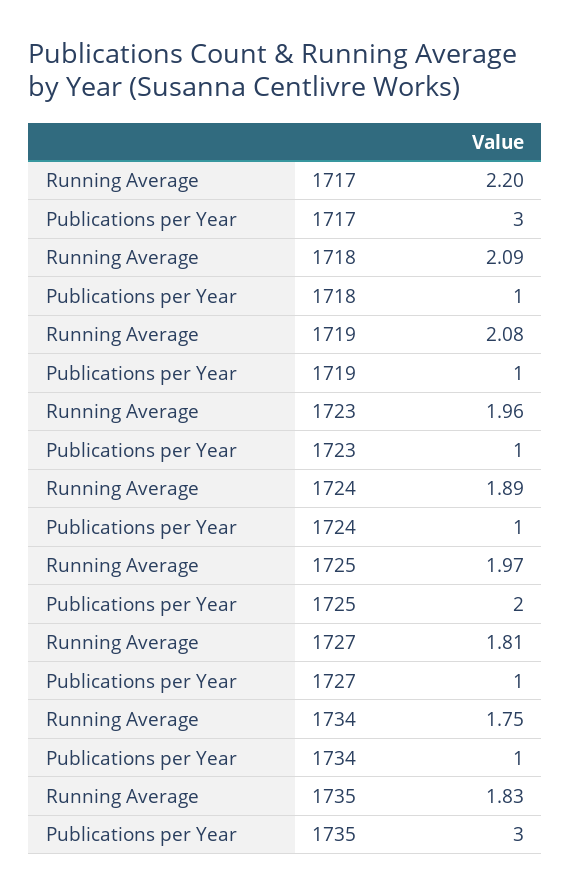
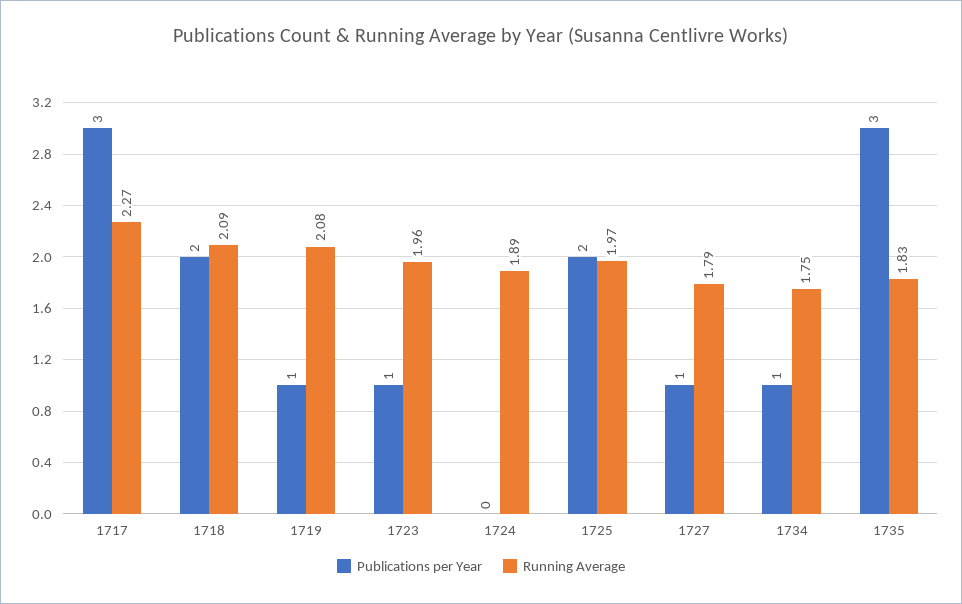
  {
    "Running Average": {
-     "1717": 2.2,
+     "1717": 2.27,
      "1718": 2.09,
      "1719": 2.08,
      "1723": 1.96,
      "1724": 1.89,
      "1725": 1.97,
-     "1727": 1.81,
+     "1727": 1.79,
      "1734": 1.75,
      "1735": 1.83
    },
    "Publications per Year": {
      "1717": 3,
-     "1718": 1,
+     "1718": 2,
      "1719": 1,
      "1723": 1,
-     "1724": 1,
+     "1724": 0,
      "1725": 2,
      "1727": 1,
      "1734": 1,
      "1735": 3
    }
  }

